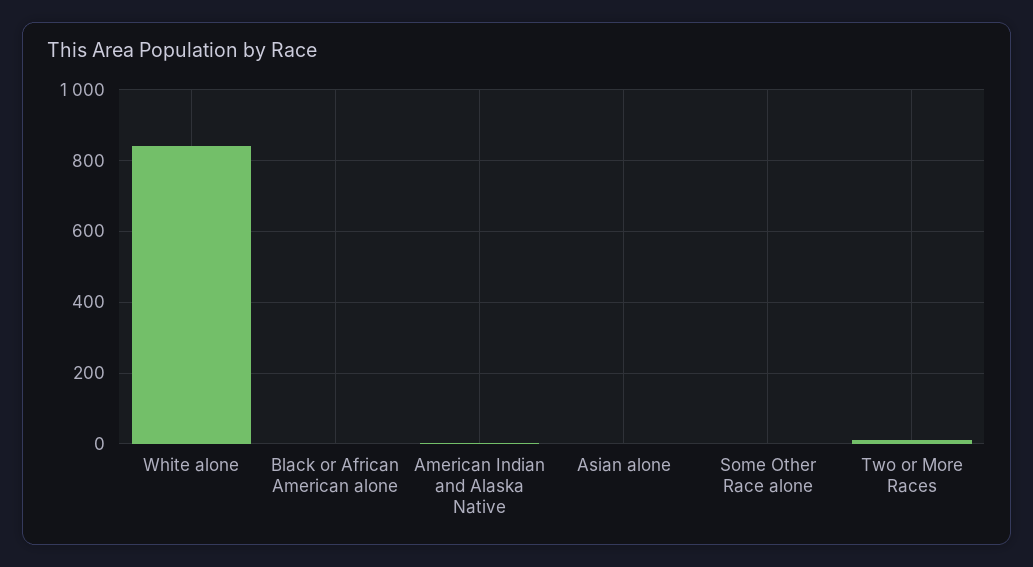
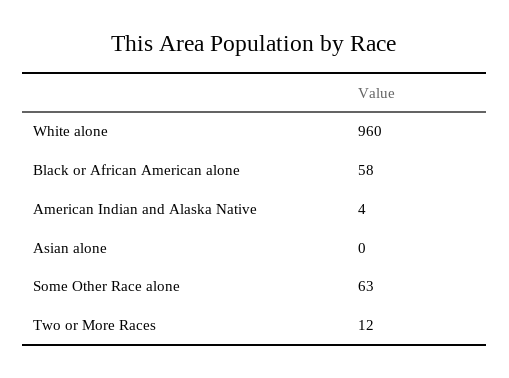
  {
-   "White alone": 840,
+   "White alone": 960,
-   "Black or African American alone": 0,
+   "Black or African American alone": 58,
    "American Indian and Alaska Native": 4,
    "Asian alone": 0,
-   "Some Other Race alone": 0,
+   "Some Other Race alone": 63,
    "Two or More Races": 12
  }

